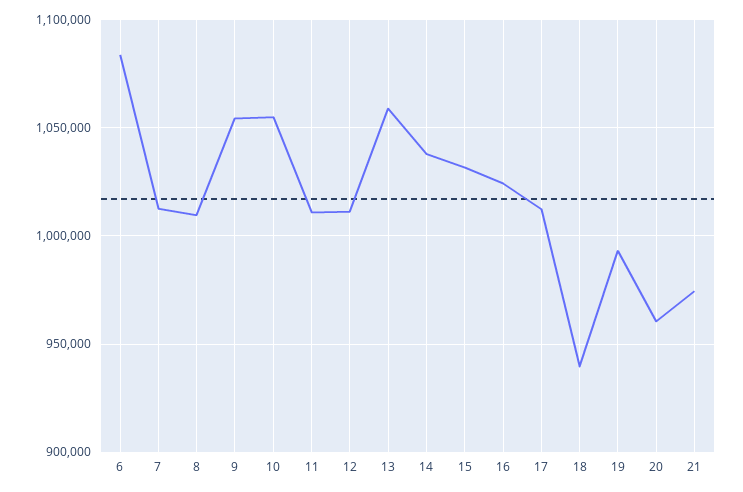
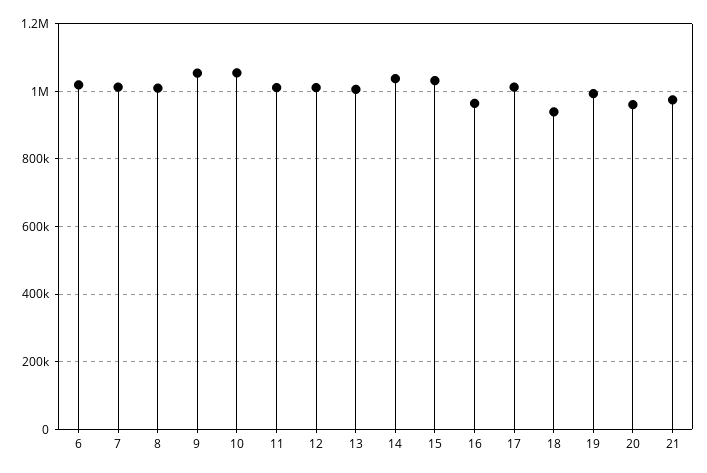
  {
-   "6": 1085000,
+   "6": 1020000,
    "7": 1015000,
    "8": 1010000,
    "9": 1055000,
    "10": 1055000,
    "11": 1010000,
    "12": 1010000,
-   "13": 1060000,
+   "13": 1000000,
    "14": 1040000,
    "15": 1030000,
-   "16": 1025000,
+   "16": 960000,
    "17": 1010000,
    "18": 940000,
    "19": 995000,
    "20": 960000,
    "21": 975000
  }

